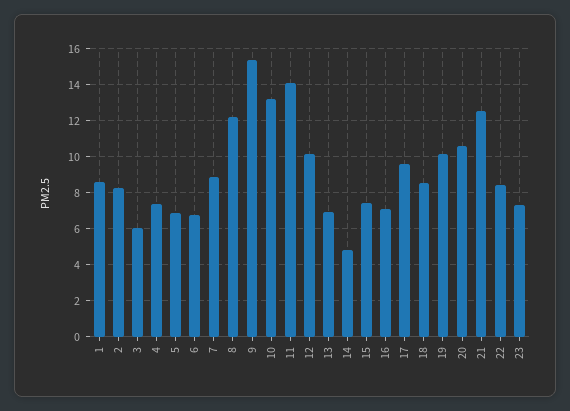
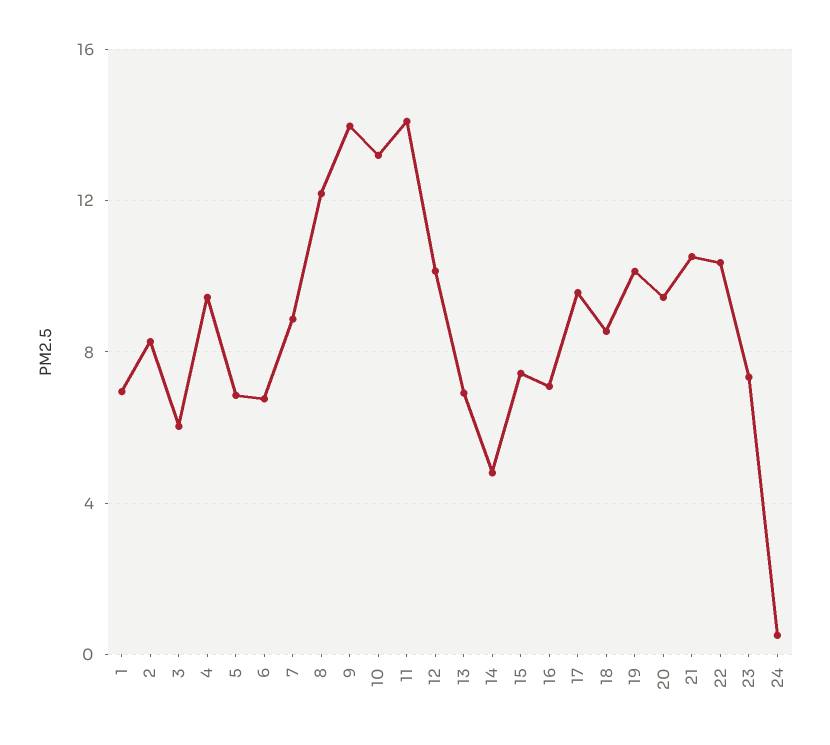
  {
-   "1": 8.5,
+   "1": 7,
    "2": 8.5,
    "3": 6,
-   "4": 7.5,
+   "4": 9.5,
    "5": 7,
    "6": 7,
    "7": 9,
    "8": 12,
-   "9": 15.5,
+   "9": 14,
    "10": 13,
    "11": 14,
    "12": 10,
    "13": 7,
    "14": 5,
    "15": 7.5,
    "16": 7,
    "17": 9.5,
    "18": 8.5,
    "19": 10,
-   "20": 10.5,
+   "20": 9.5,
-   "21": 12.5,
+   "21": 10.5,
-   "22": 8.5,
+   "22": 10.5,
-   "23": 7.5
+   "23": 7.5,
+   "24": 0.5
  }

